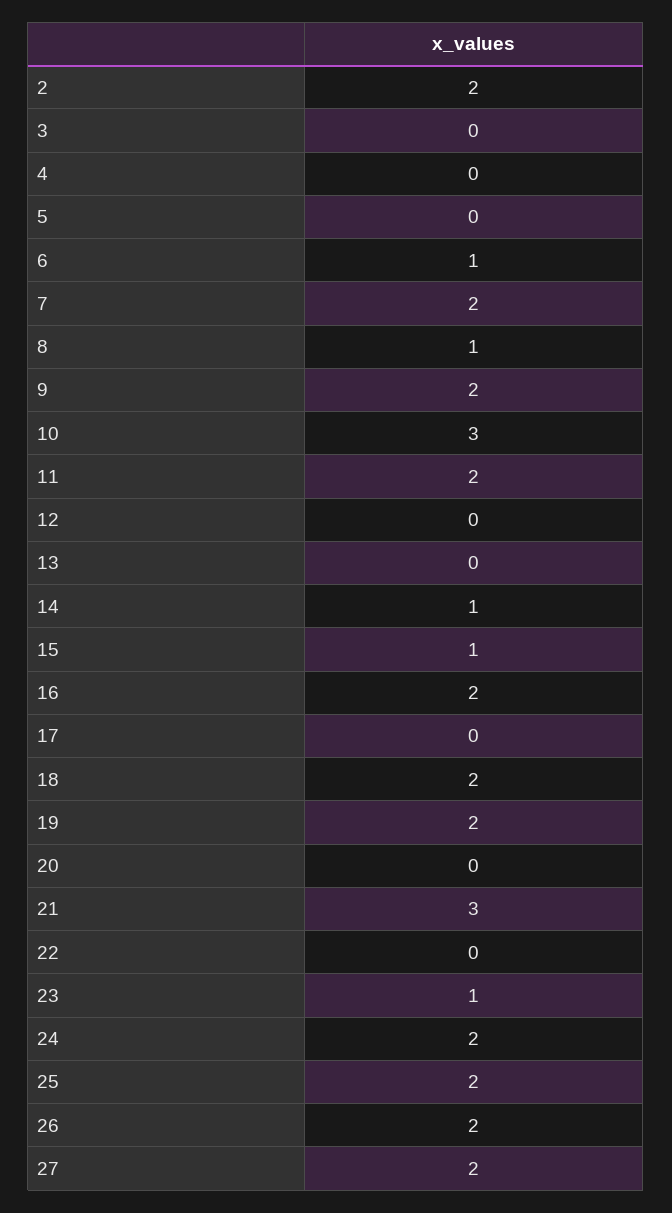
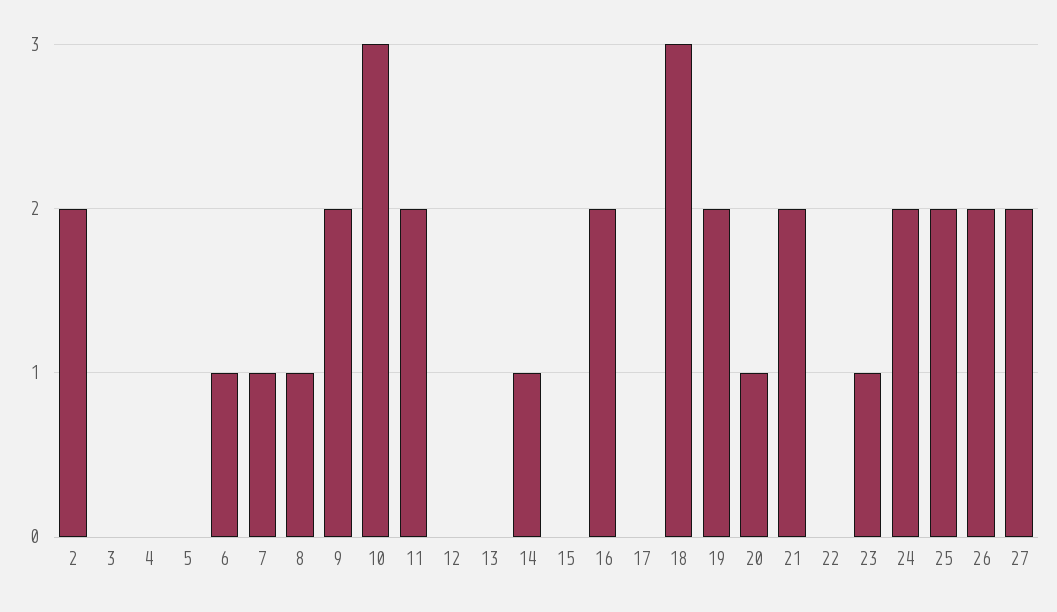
  {
    "2": 2,
    "3": 0,
    "4": 0,
    "5": 0,
    "6": 1,
-   "7": 2,
+   "7": 1,
    "8": 1,
    "9": 2,
    "10": 3,
    "11": 2,
    "12": 0,
    "13": 0,
    "14": 1,
-   "15": 1,
+   "15": 0,
    "16": 2,
    "17": 0,
-   "18": 2,
+   "18": 3,
    "19": 2,
-   "20": 0,
+   "20": 1,
-   "21": 3,
+   "21": 2,
    "22": 0,
    "23": 1,
    "24": 2,
    "25": 2,
    "26": 2,
    "27": 2
  }

